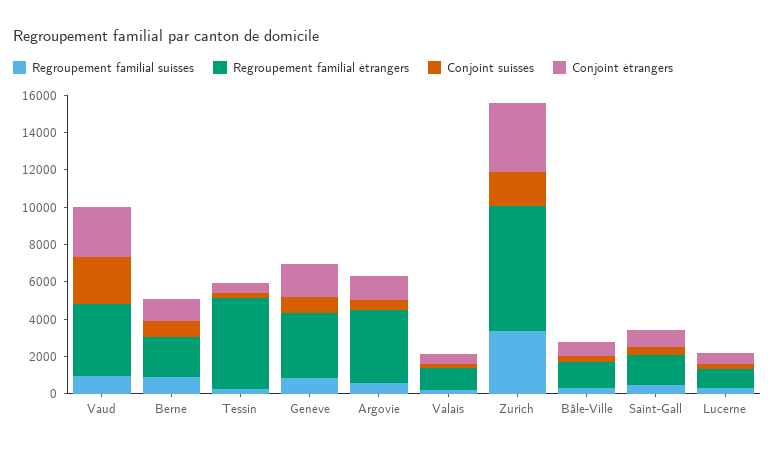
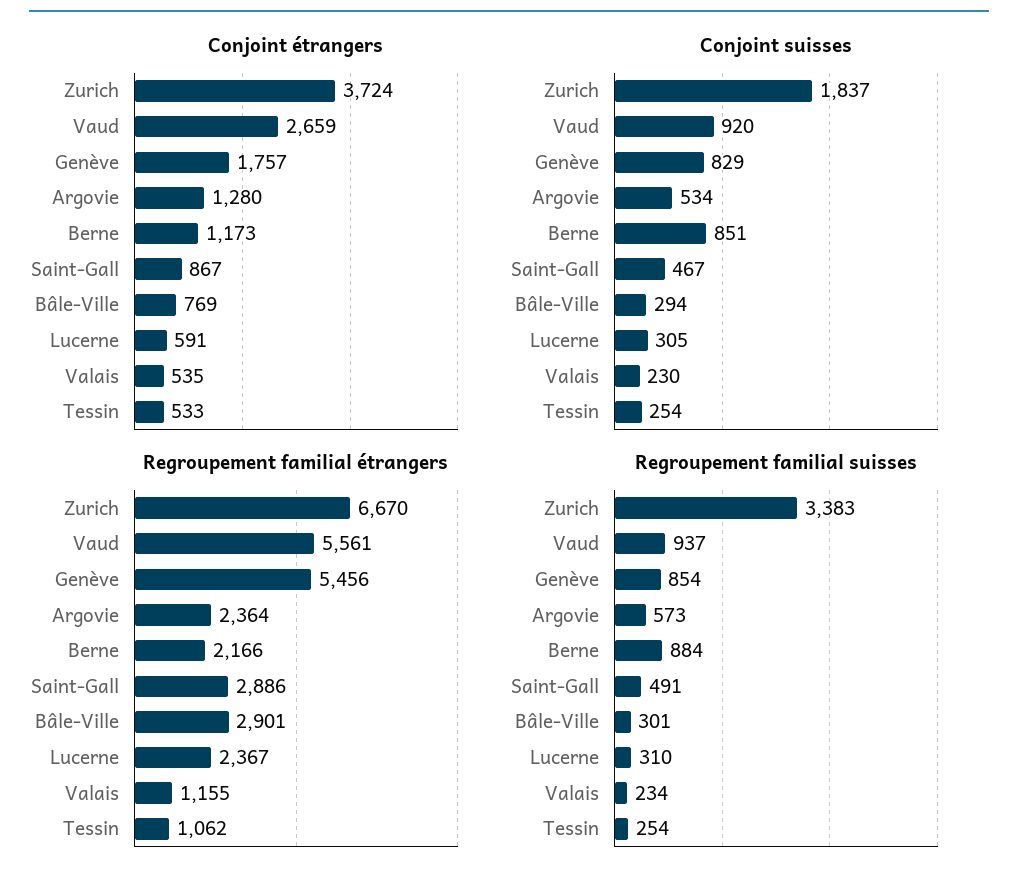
  {
    "Regroupement familial suisses": {
      "Vaud": 937,
      "Berne": 884,
      "Tessin": 254,
      "Genève": 854,
      "Argovie": 573,
      "Valais": 234,
      "Zurich": 3383,
      "Bâle-Ville": 301,
      "Saint-Gall": 491,
      "Lucerne": 310
    },
    "Regroupement familial étrangers": {
-     "Vaud": 4000,
+     "Vaud": 5561,
      "Berne": 2166,
-     "Tessin": 5000,
+     "Tessin": 1062,
-     "Genève": 3500,
+     "Genève": 5456,
-     "Argovie": 4000,
+     "Argovie": 2364,
      "Valais": 1155,
      "Zurich": 6670,
-     "Bâle-Ville": 1500,
+     "Bâle-Ville": 2901,
-     "Saint-Gall": 1500,
+     "Saint-Gall": 2886,
-     "Lucerne": 1000
+     "Lucerne": 2367
    },
    "Conjoint suisses": {
-     "Vaud": 2500,
+     "Vaud": 920,
      "Berne": 851,
      "Tessin": 254,
      "Genève": 829,
      "Argovie": 534,
      "Valais": 230,
      "Zurich": 1837,
      "Bâle-Ville": 294,
      "Saint-Gall": 467,
      "Lucerne": 305
    },
    "Conjoint étrangers": {
      "Vaud": 2659,
      "Berne": 1173,
      "Tessin": 533,
      "Genève": 1757,
      "Argovie": 1280,
      "Valais": 535,
      "Zurich": 3724,
      "Bâle-Ville": 769,
      "Saint-Gall": 867,
      "Lucerne": 591
    }
  }

